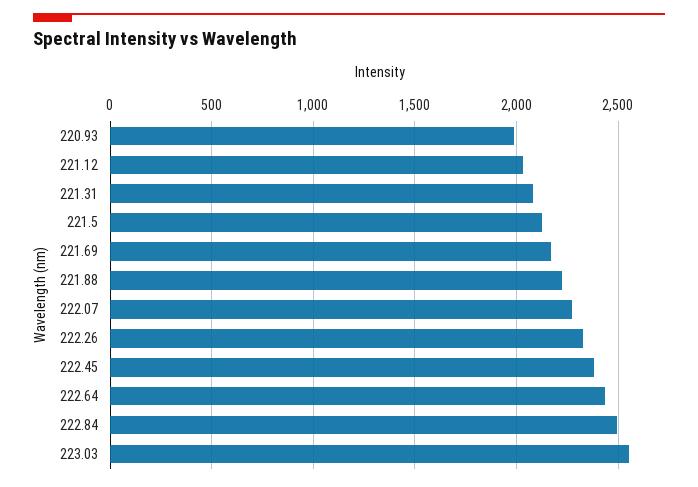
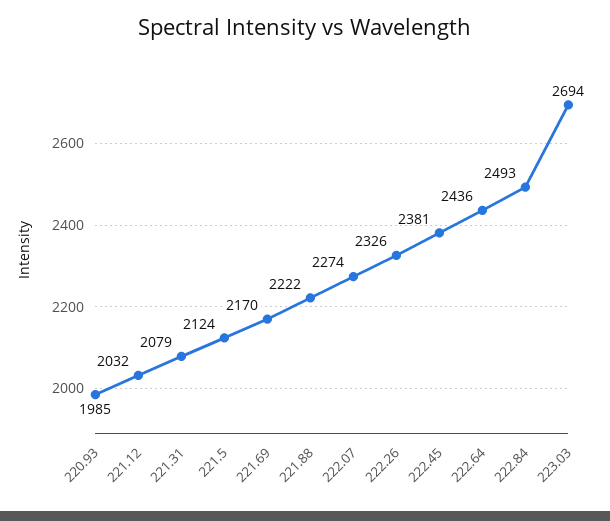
  {
    "220.93": 1985,
    "221.12": 2032,
    "221.31": 2079,
    "221.5": 2124,
    "221.69": 2170,
    "221.88": 2222,
    "222.07": 2274,
    "222.26": 2326,
    "222.45": 2381,
    "222.64": 2436,
    "222.84": 2493,
-   "223.03": 2550
+   "223.03": 2694
  }

